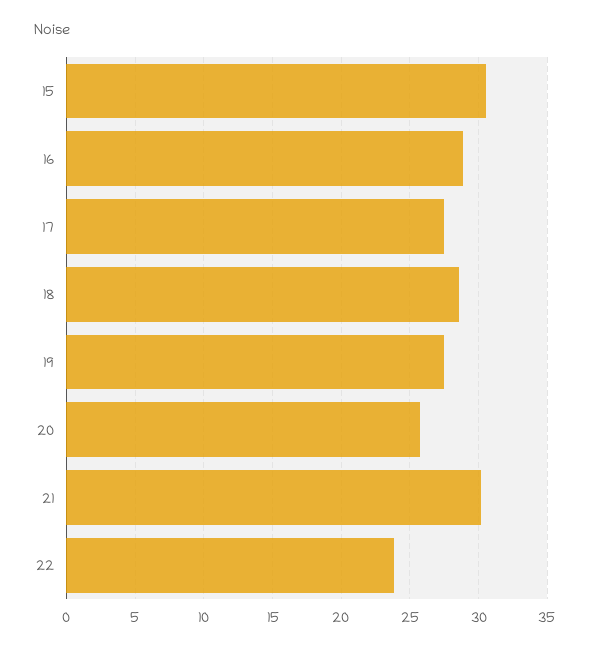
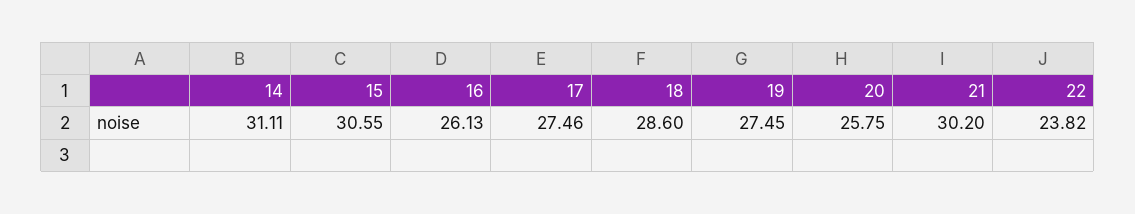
  {
    "15": 30.55,
-   "16": 29,
+   "16": 26.13,
    "17": 27.46,
    "18": 28.6,
    "19": 27.45,
    "20": 25.75,
    "21": 30.2,
-   "22": 23.82
+   "22": 23.82,
+   "14": 31.11
  }

